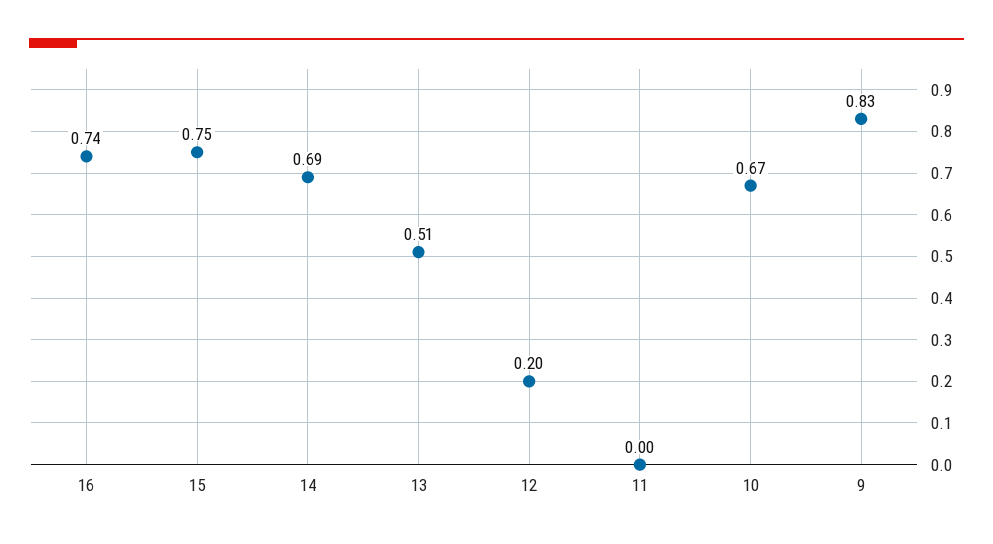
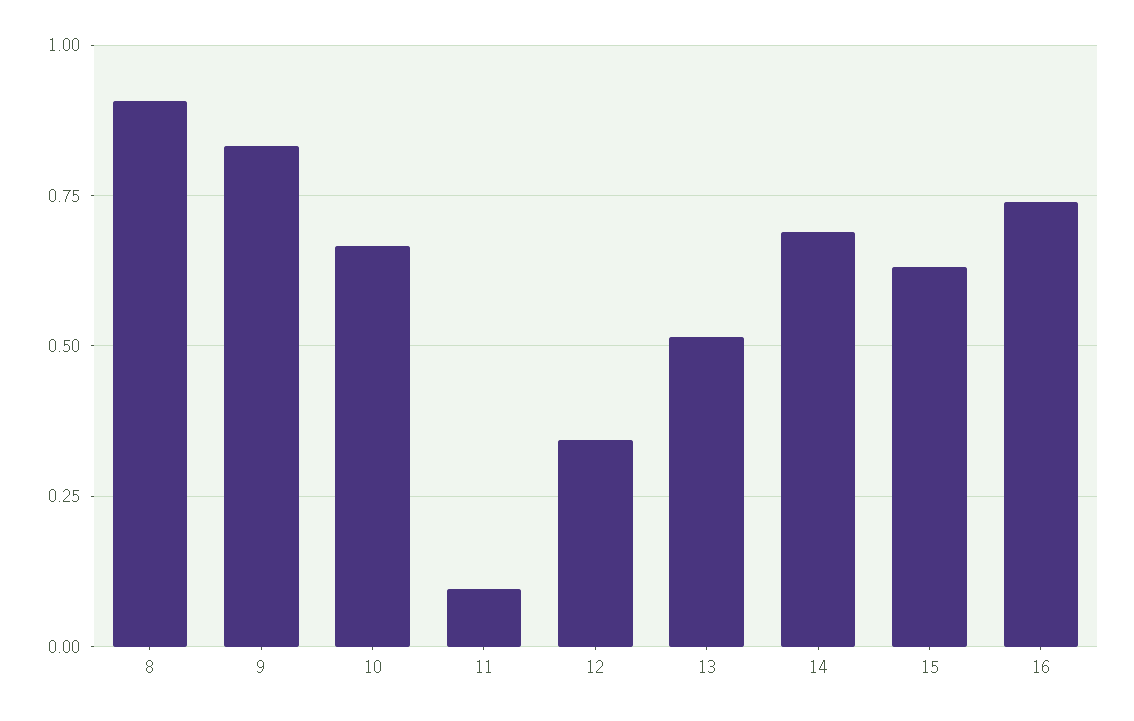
  {
    "16": 0.74,
-   "15": 0.75,
+   "15": 0.625,
    "14": 0.69,
    "13": 0.51,
-   "12": 0.2,
+   "12": 0.35,
-   "11": 0,
+   "11": 0.1,
    "10": 0.67,
-   "9": 0.83
+   "9": 0.83,
+   "8": 0.9
  }

